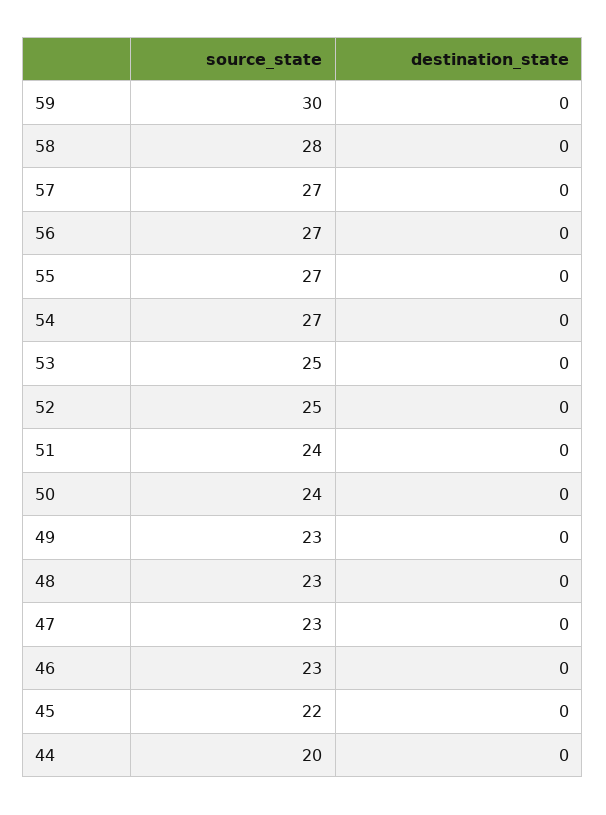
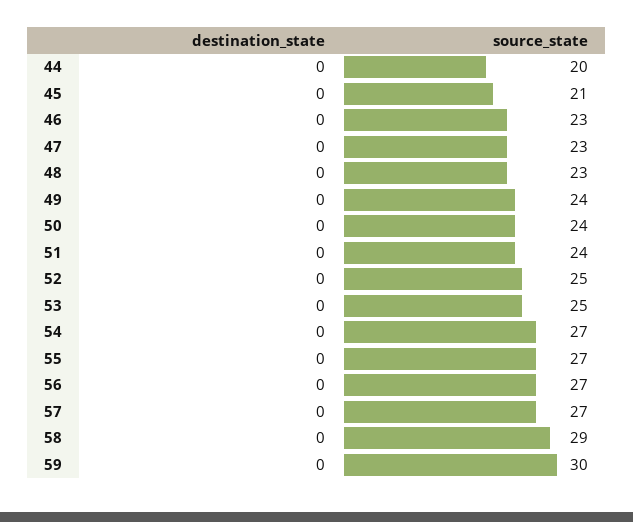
  {
    "source_state": {
      "59": 30,
-     "58": 28,
+     "58": 29,
      "57": 27,
      "56": 27,
      "55": 27,
      "54": 27,
      "53": 25,
      "52": 25,
      "51": 24,
      "50": 24,
-     "49": 23,
+     "49": 24,
      "48": 23,
      "47": 23,
      "46": 23,
-     "45": 22,
+     "45": 21,
      "44": 20
    },
    "destination_state": {
      "59": 0,
      "58": 0,
      "57": 0,
      "56": 0,
      "55": 0,
      "54": 0,
      "53": 0,
      "52": 0,
      "51": 0,
      "50": 0,
      "49": 0,
      "48": 0,
      "47": 0,
      "46": 0,
      "45": 0,
      "44": 0
    }
  }

